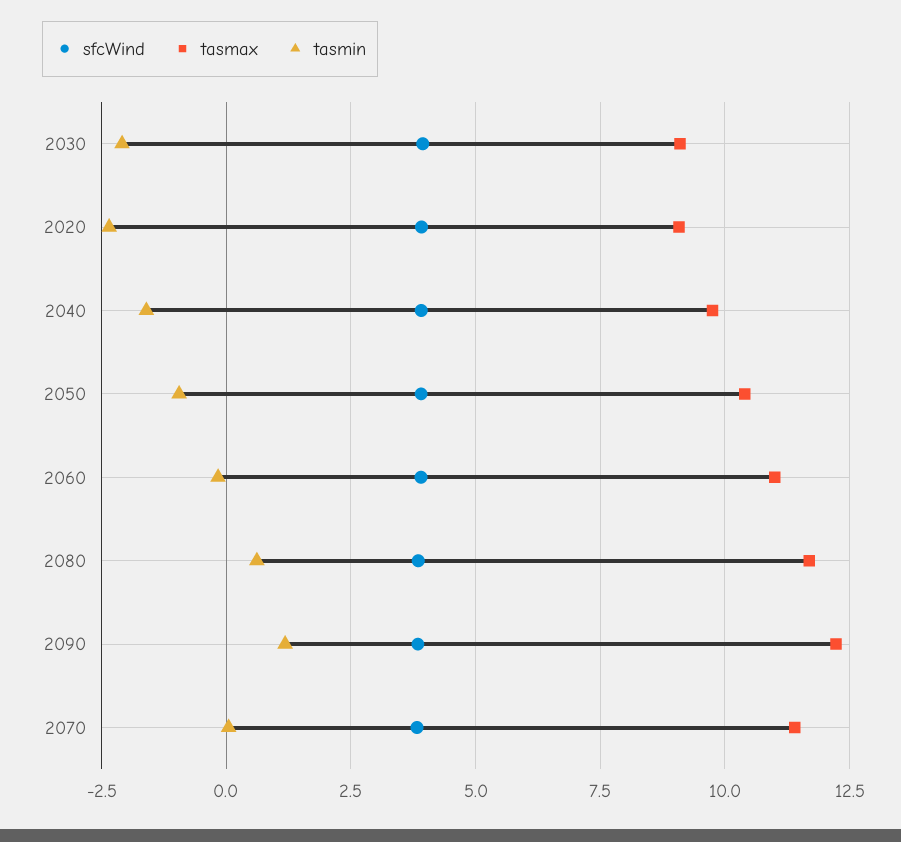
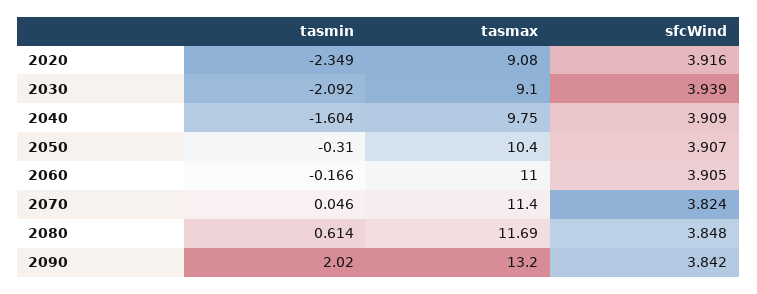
  {
    "sfcWind": {
      "2030": 3.939,
      "2020": 3.916,
      "2040": 3.909,
      "2050": 3.907,
      "2060": 3.905,
      "2080": 3.848,
      "2090": 3.842,
      "2070": 3.824
    },
    "tasmax": {
      "2030": 9.1,
      "2020": 9.08,
      "2040": 9.75,
      "2050": 10.4,
      "2060": 11,
      "2080": 11.69,
-     "2090": 12.25,
+     "2090": 13.2,
      "2070": 11.4
    },
    "tasmin": {
      "2030": -2.092,
      "2020": -2.349,
      "2040": -1.604,
-     "2050": -1,
+     "2050": -0.31,
      "2060": -0.166,
      "2080": 0.614,
-     "2090": 1.25,
+     "2090": 2.02,
      "2070": 0.046
    }
  }

